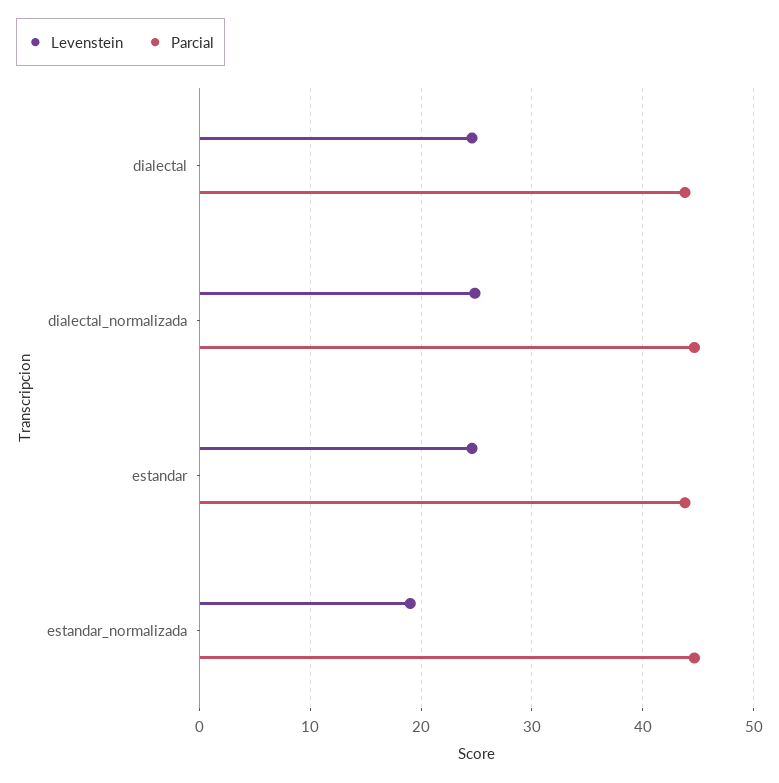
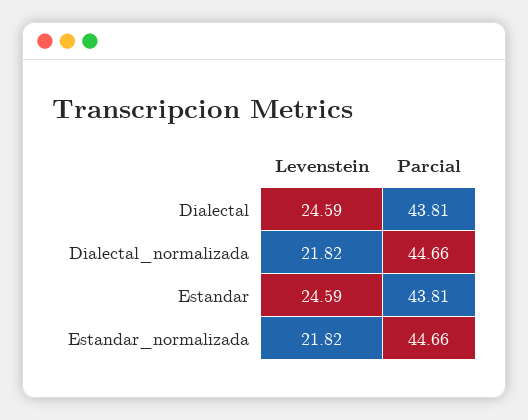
  {
    "Levenstein": {
      "dialectal": 24.59,
-     "dialectal_normalizada": 25,
+     "dialectal_normalizada": 21.82,
      "estandar": 24.59,
-     "estandar_normalizada": 19
+     "estandar_normalizada": 21.82
    },
    "Parcial": {
      "dialectal": 43.81,
      "dialectal_normalizada": 44.66,
      "estandar": 43.81,
      "estandar_normalizada": 44.66
    }
  }

